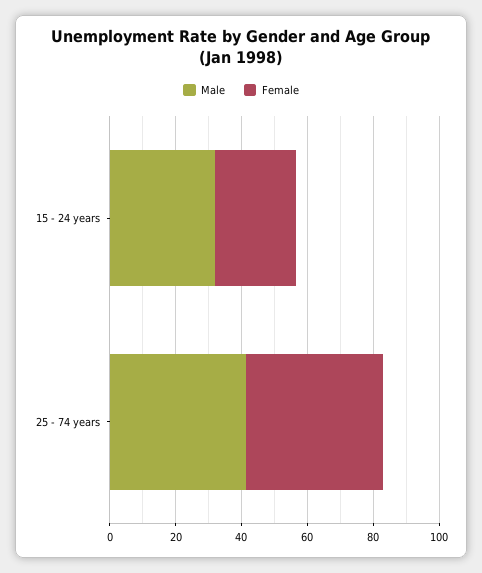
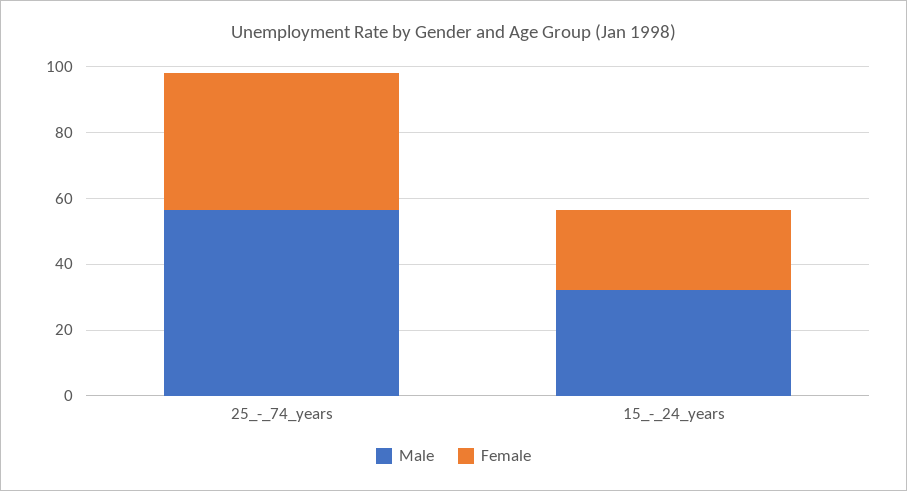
  {
    "Male": {
      "15 - 24 years": 30,
-     "25 - 74 years": 40
+     "25 - 74 years": 55
    },
    "Female": {
      "15 - 24 years": 25,
      "25 - 74 years": 40
    }
  }

